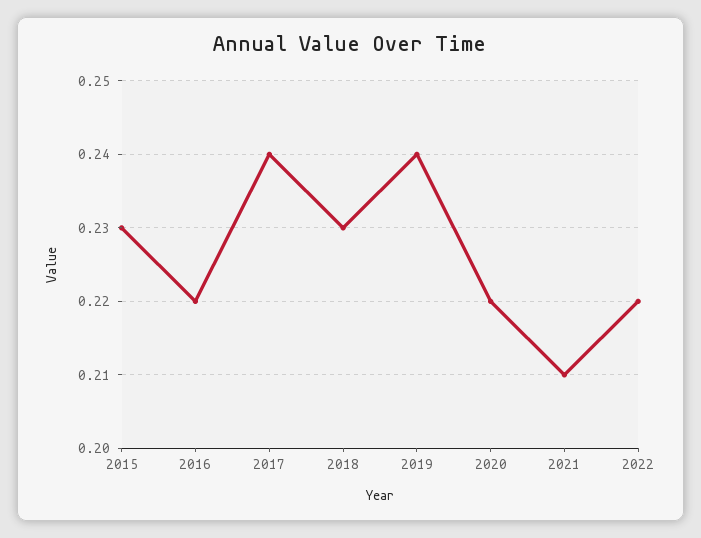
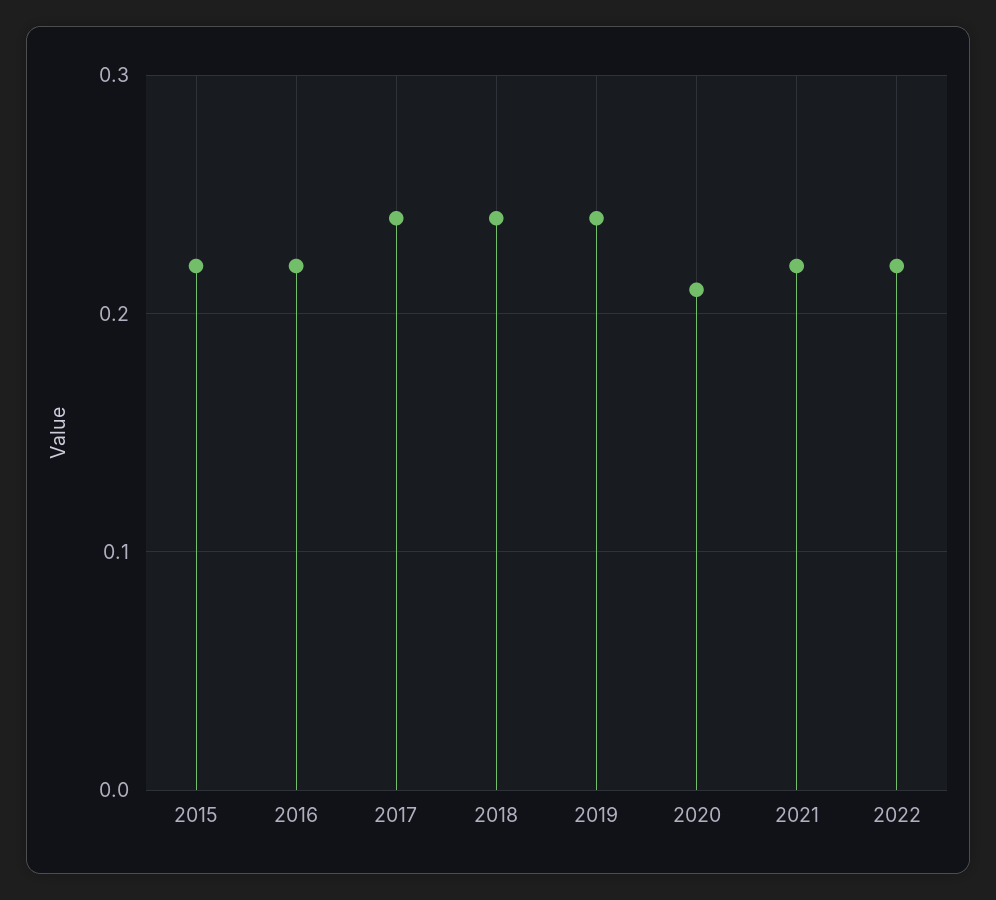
  {
-   "2015": 0.23,
+   "2015": 0.22,
    "2016": 0.22,
    "2017": 0.24,
-   "2018": 0.23,
+   "2018": 0.24,
    "2019": 0.24,
-   "2020": 0.22,
+   "2020": 0.21,
-   "2021": 0.21,
+   "2021": 0.22,
    "2022": 0.22
  }

